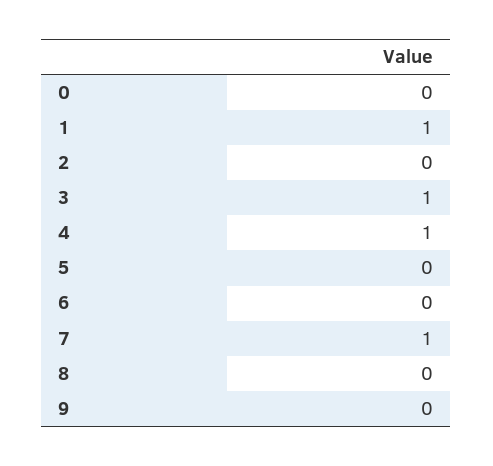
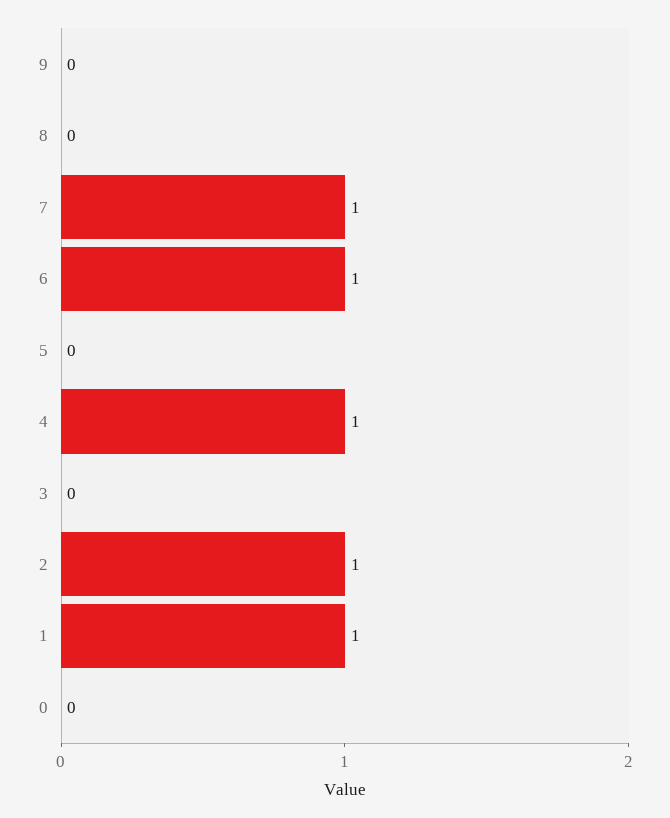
  {
    "0": 0,
    "1": 1,
-   "2": 0,
+   "2": 1,
-   "3": 1,
+   "3": 0,
    "4": 1,
    "5": 0,
-   "6": 0,
+   "6": 1,
    "7": 1,
    "8": 0,
    "9": 0
  }

